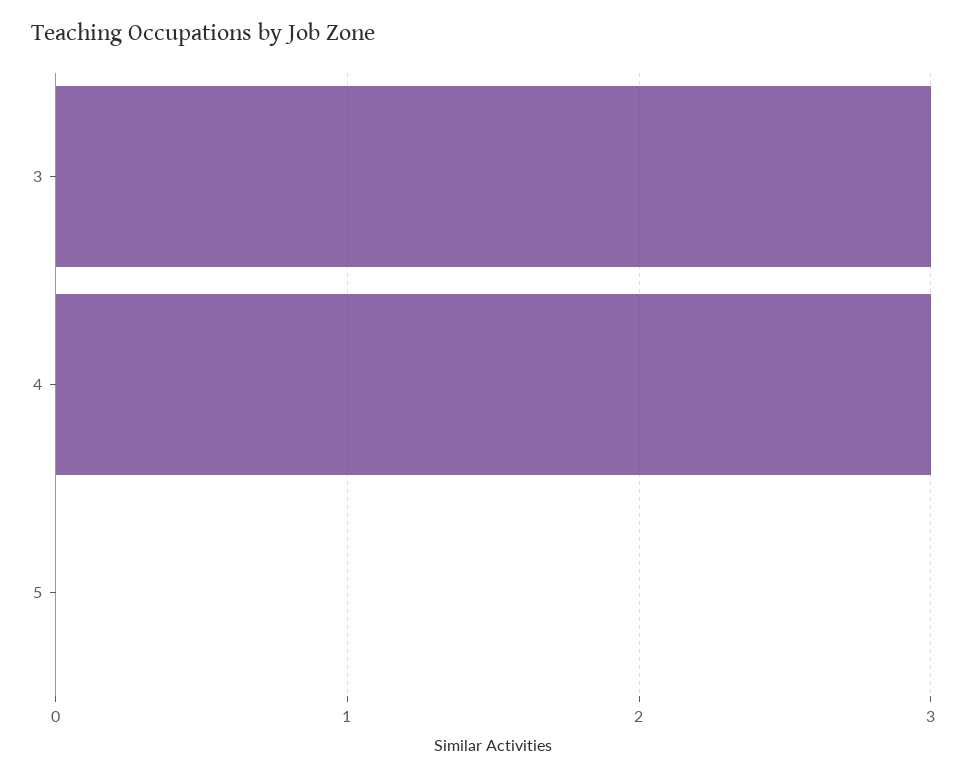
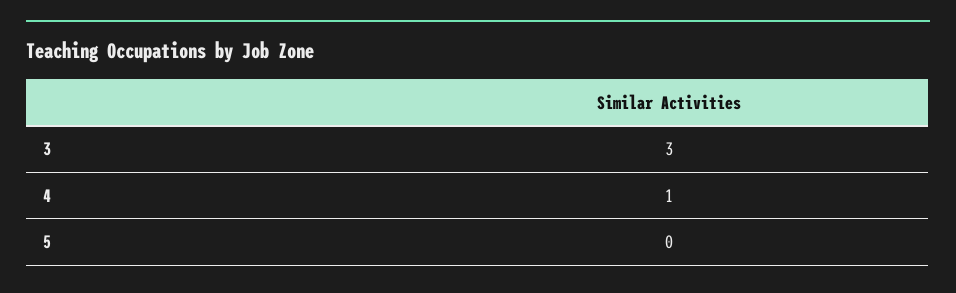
  {
    "3": 3,
-   "4": 3,
+   "4": 1,
    "5": 0
  }

